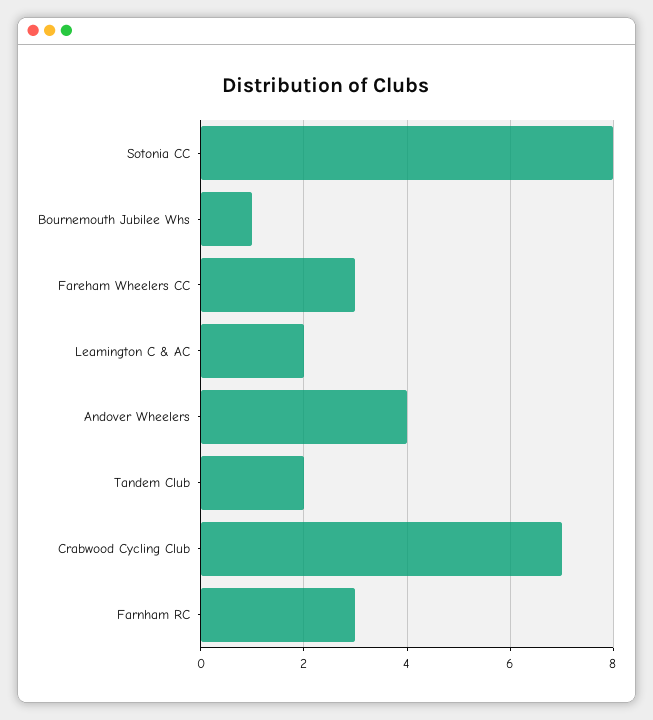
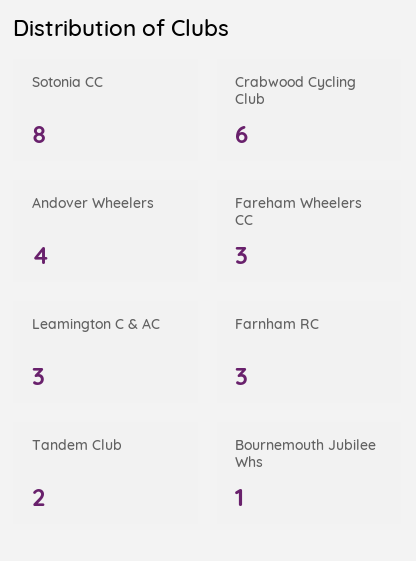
  {
    "Sotonia CC": 8,
    "Bournemouth Jubilee Whs": 1,
    "Fareham Wheelers CC": 3,
-   "Leamington C & AC": 2,
+   "Leamington C & AC": 3,
    "Andover Wheelers": 4,
    "Tandem Club": 2,
-   "Crabwood Cycling Club": 7,
+   "Crabwood Cycling Club": 6,
    "Farnham RC": 3
  }

